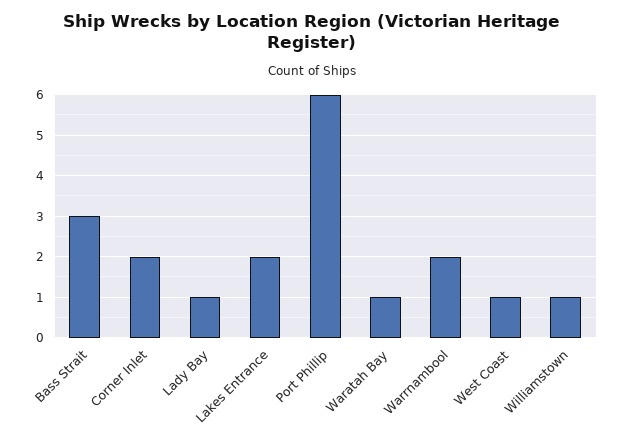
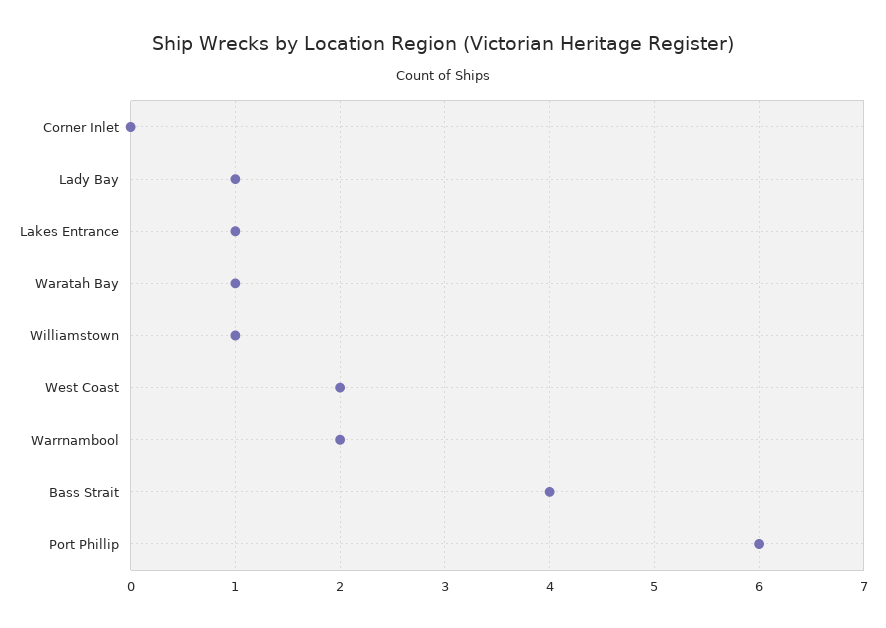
  {
-   "Bass Strait": 3,
+   "Bass Strait": 4,
-   "Corner Inlet": 2,
+   "Corner Inlet": 0,
    "Lady Bay": 1,
-   "Lakes Entrance": 2,
+   "Lakes Entrance": 1,
    "Port Phillip": 6,
    "Waratah Bay": 1,
    "Warrnambool": 2,
-   "West Coast": 1,
+   "West Coast": 2,
    "Williamstown": 1
  }

